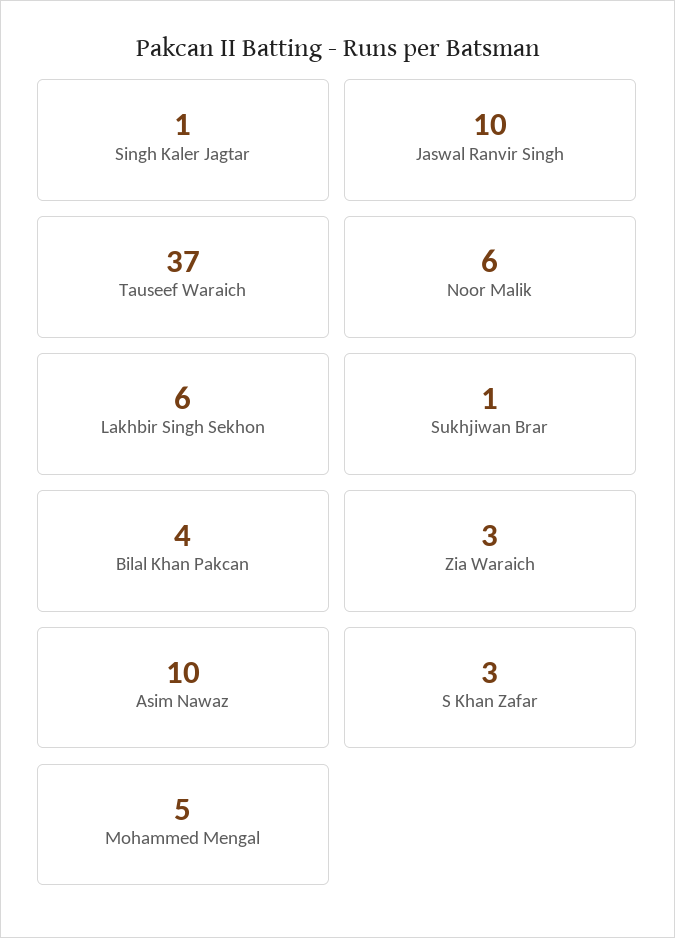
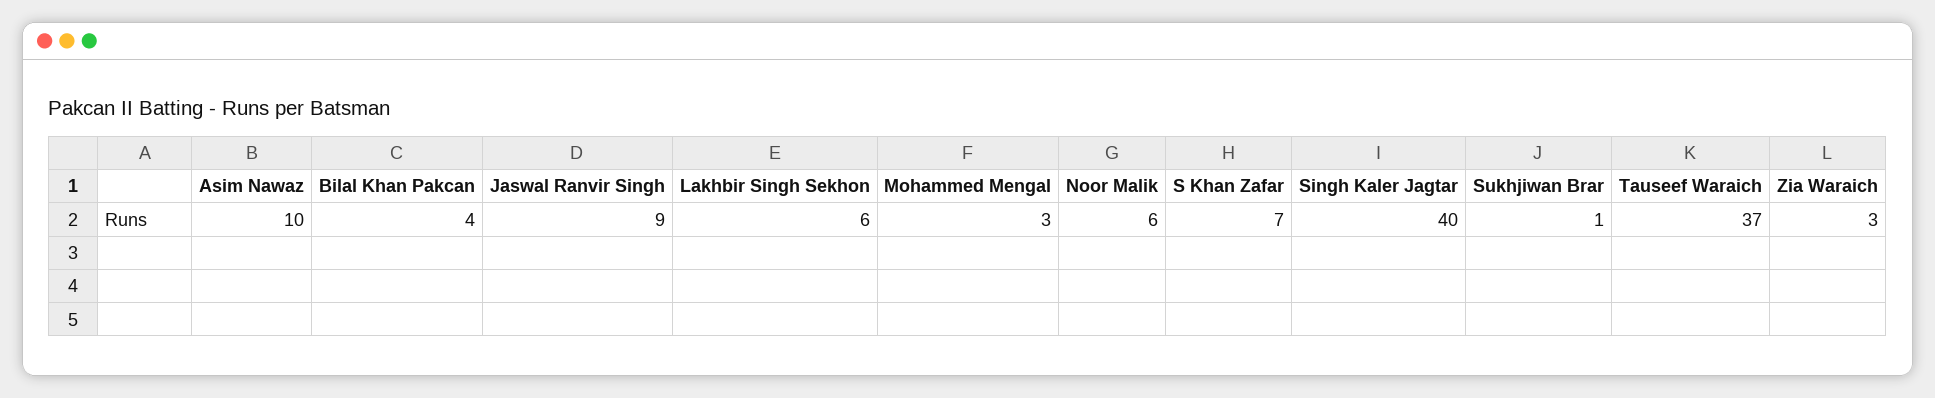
  {
-   "Singh Kaler Jagtar": 1,
+   "Singh Kaler Jagtar": 40,
-   "Jaswal Ranvir Singh": 10,
+   "Jaswal Ranvir Singh": 9,
    "Tauseef Waraich": 37,
    "Noor Malik": 6,
    "Lakhbir Singh Sekhon": 6,
    "Sukhjiwan Brar": 1,
    "Bilal Khan Pakcan": 4,
    "Zia Waraich": 3,
    "Asim Nawaz": 10,
-   "S Khan Zafar": 3,
+   "S Khan Zafar": 7,
-   "Mohammed Mengal": 5
+   "Mohammed Mengal": 3
  }

